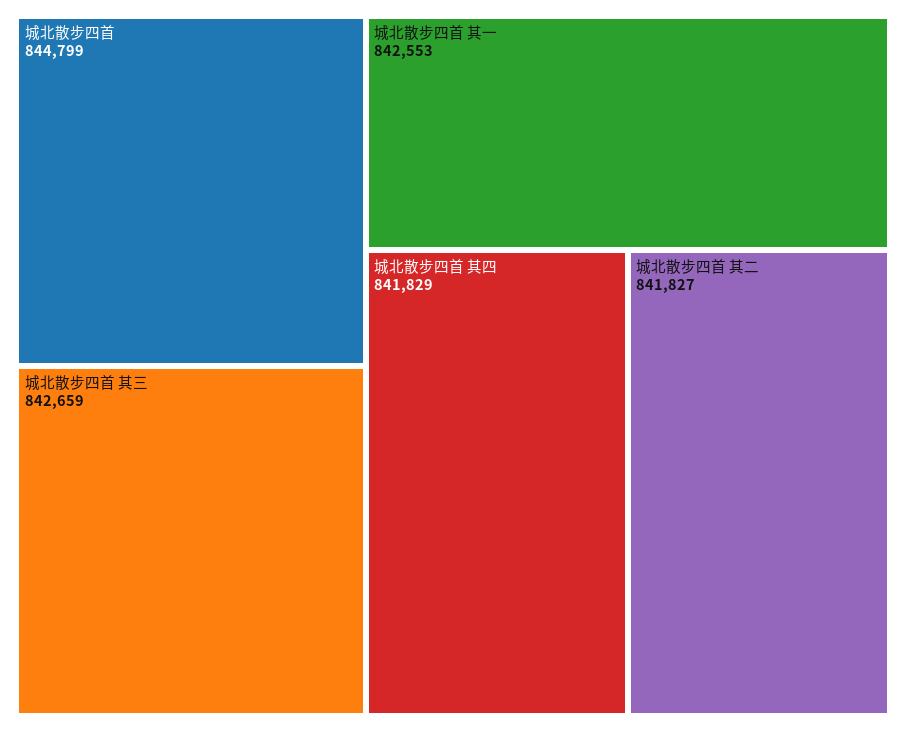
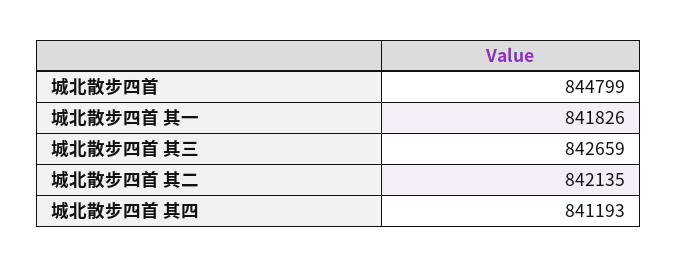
  {
    "城北散步四首": 844799,
    "城北散步四首 其三": 842659,
-   "城北散步四首 其一": 842553,
+   "城北散步四首 其一": 841826,
-   "城北散步四首 其四": 841829,
+   "城北散步四首 其四": 841193,
-   "城北散步四首 其二": 841827
+   "城北散步四首 其二": 842135
  }

